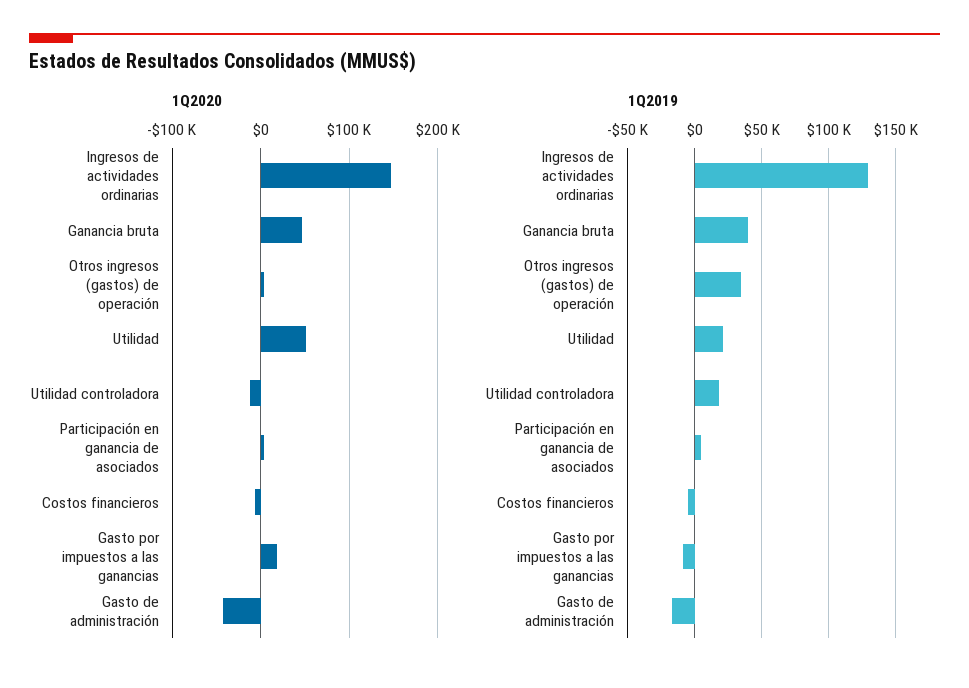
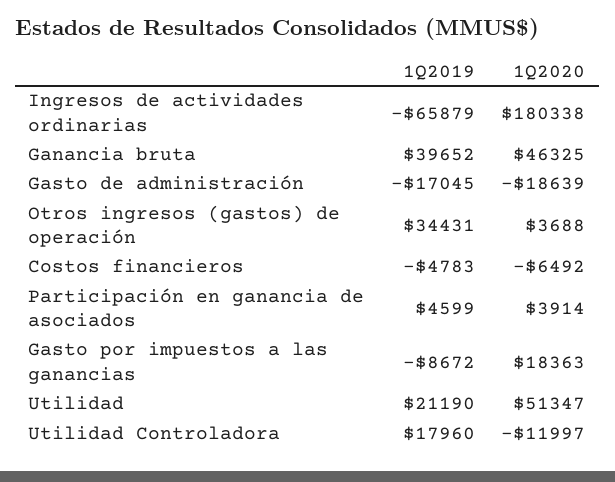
  {
    "1Q2020": {
-     "Ingresos de actividades ordinarias": 150000,
+     "Ingresos de actividades ordinarias": 180338,
      "Ganancia bruta": 46325,
      "Otros ingresos (gastos) de operación": 3688,
      "Utilidad": 51347,
      "Utilidad controladora": -11997,
      "Participación en ganancia de asociados": 3914,
      "Costos financieros": -6492,
      "Gasto por impuestos a las ganancias": 18363,
-     "Gasto de administración": -40000
+     "Gasto de administración": -18639
    },
    "1Q2019": {
-     "Ingresos de actividades ordinarias": 130000,
+     "Ingresos de actividades ordinarias": -65879,
      "Ganancia bruta": 39652,
      "Otros ingresos (gastos) de operación": 34431,
      "Utilidad": 21190,
      "Utilidad controladora": 17960,
      "Participación en ganancia de asociados": 4599,
      "Costos financieros": -4783,
      "Gasto por impuestos a las ganancias": -8672,
      "Gasto de administración": -17045
    }
  }

